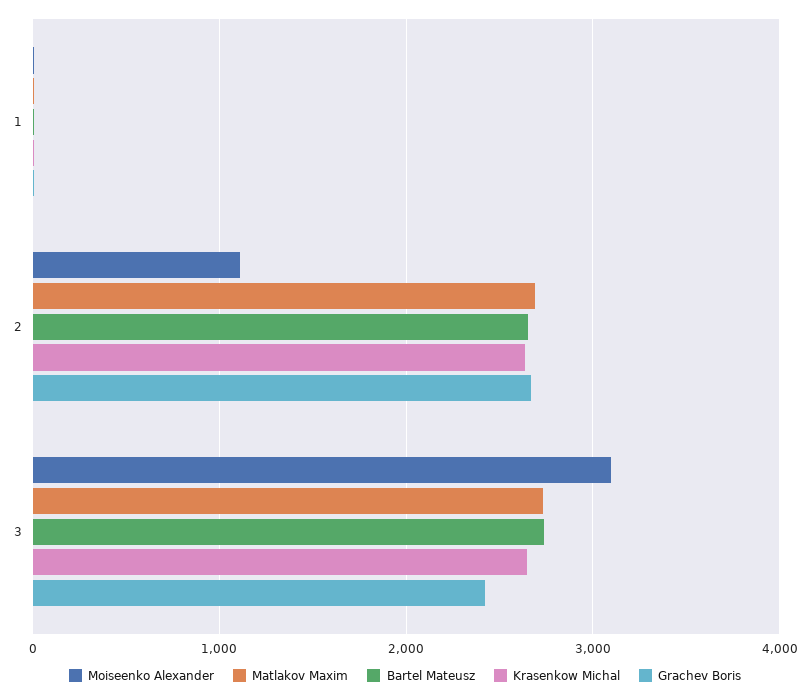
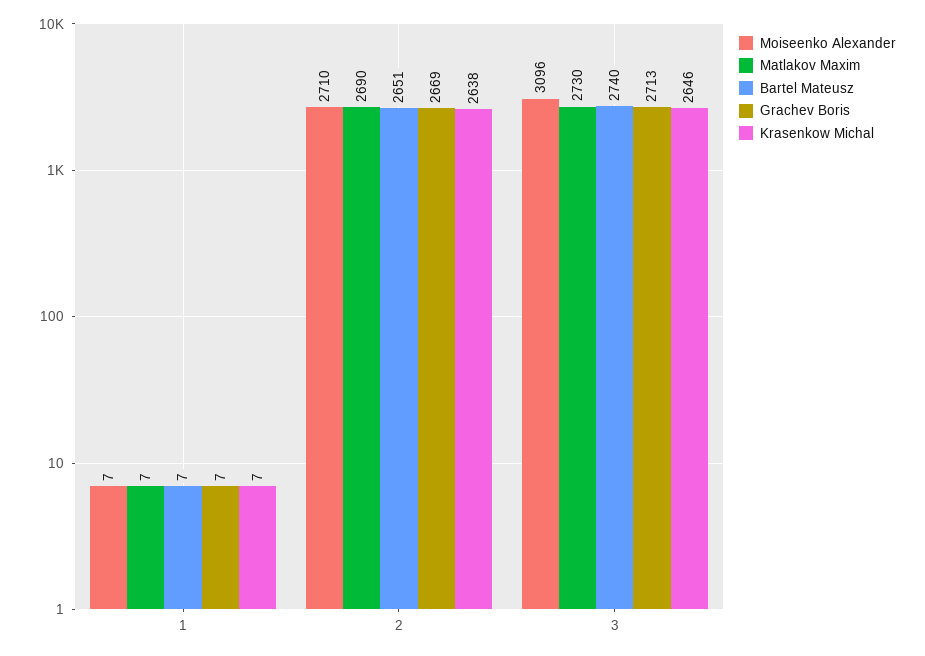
  {
    "Moiseenko Alexander": {
      "1": 7,
-     "2": 1100,
+     "2": 2710,
      "3": 3096
    },
    "Matlakov Maxim": {
      "1": 7,
      "2": 2690,
      "3": 2730
    },
    "Bartel Mateusz": {
      "1": 7,
      "2": 2651,
      "3": 2740
    },
    "Krasenkow Michal": {
      "1": 7,
      "2": 2638,
      "3": 2646
    },
    "Grachev Boris": {
      "1": 7,
      "2": 2669,
-     "3": 2400
+     "3": 2713
    }
  }

